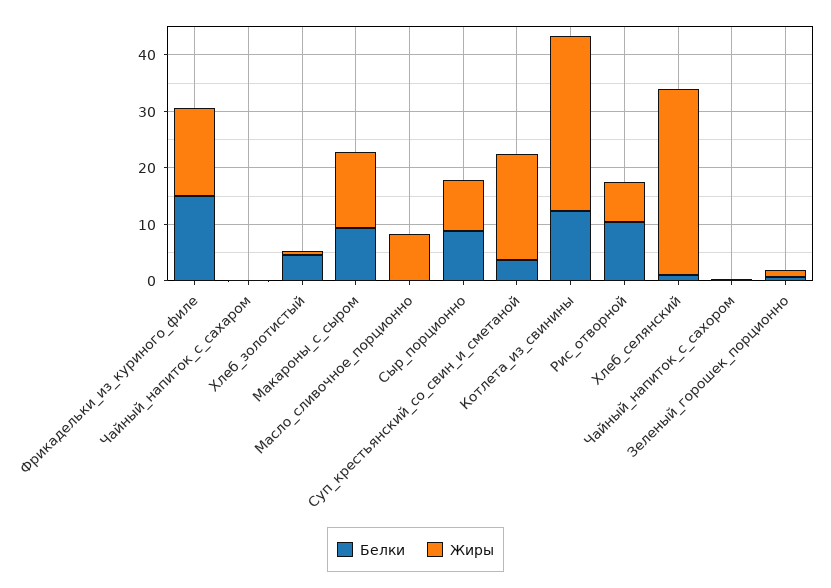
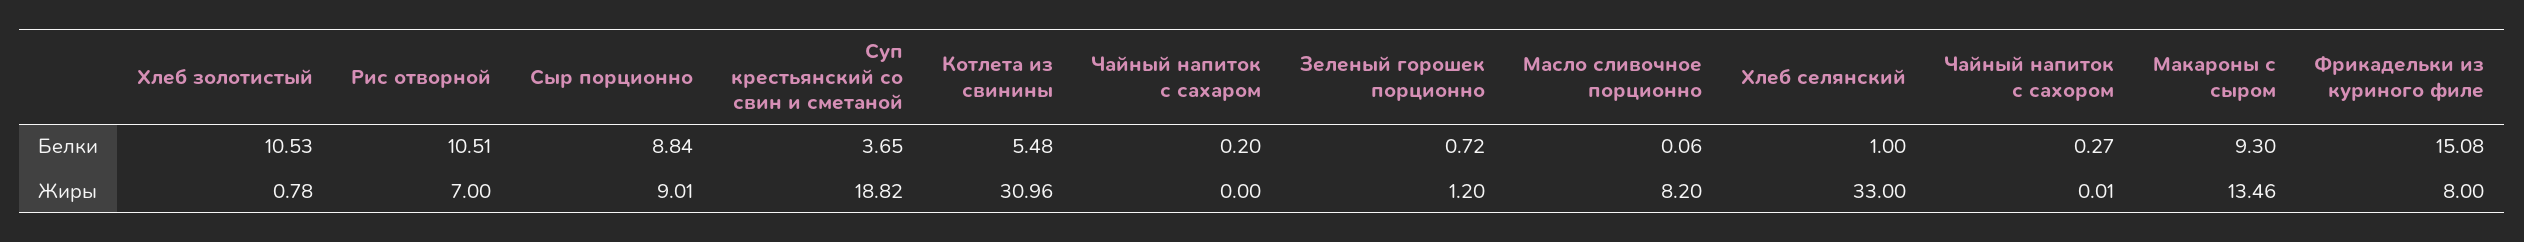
  {
    "Белки": {
      "Фрикадельки_из_куриного_филе": 15.08,
      "Чайный_напиток_с_сахаром": 0.2,
-     "Хлеб_золотистый": 4,
+     "Хлеб_золотистый": 10.53,
      "Макароны_с_сыром": 9.3,
      "Масло_сливочное_порционно": 0.06,
      "Сыр_порционно": 8.84,
      "Суп_крестьянский_со_свин_и_сметаной": 3.65,
-     "Котлета_из_свинины": 12,
+     "Котлета_из_свинины": 5.48,
      "Рис_отворной": 10.51,
      "Хлеб_селянский": 1,
      "Чайный_напиток_с_сахором": 0.27,
      "Зеленый_горошек_порционно": 0.72
    },
    "Жиры": {
-     "Фрикадельки_из_куриного_филе": 16,
+     "Фрикадельки_из_куриного_филе": 8,
      "Чайный_напиток_с_сахаром": 0,
      "Хлеб_золотистый": 0.78,
      "Макароны_с_сыром": 13.46,
      "Масло_сливочное_порционно": 8.2,
      "Сыр_порционно": 9.01,
      "Суп_крестьянский_со_свин_и_сметаной": 18.82,
      "Котлета_из_свинины": 30.96,
      "Рис_отворной": 7,
      "Хлеб_селянский": 33,
      "Чайный_напиток_с_сахором": 0.01,
      "Зеленый_горошек_порционно": 1.2
    }
  }

